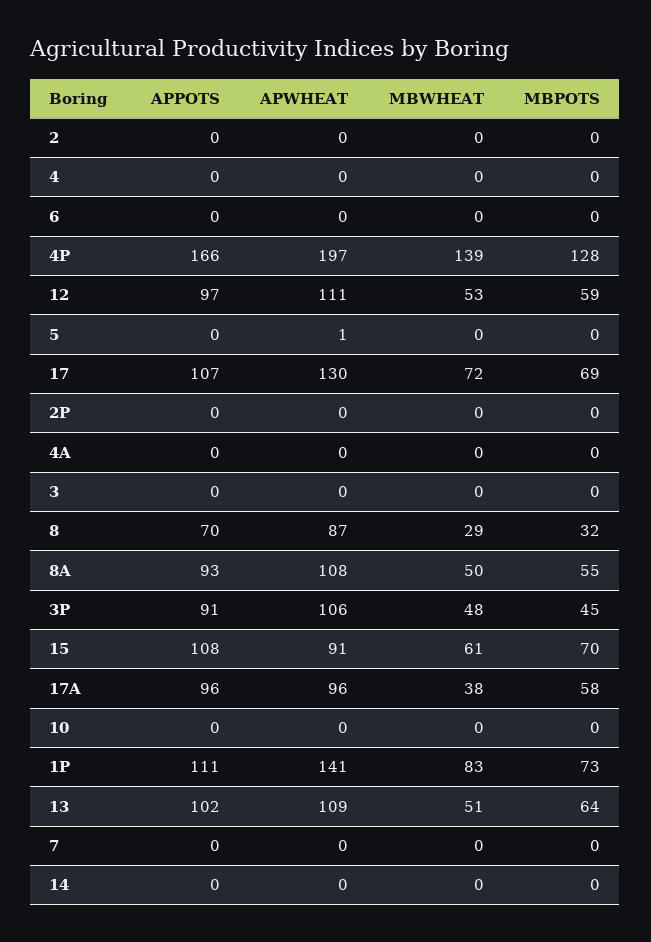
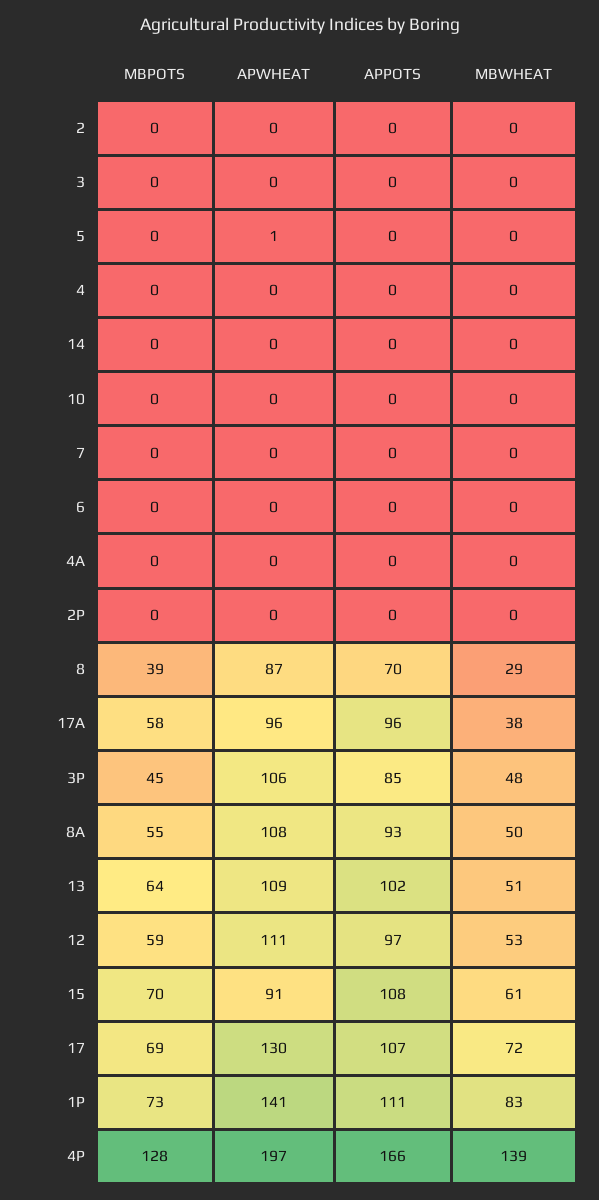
  {
    "APPOTS": {
      "2": 0,
      "4": 0,
      "6": 0,
      "4P": 166,
      "12": 97,
      "5": 0,
      "17": 107,
      "2P": 0,
      "4A": 0,
      "3": 0,
      "8": 70,
      "8A": 93,
-     "3P": 91,
+     "3P": 85,
      "15": 108,
      "17A": 96,
      "10": 0,
      "1P": 111,
      "13": 102,
      "7": 0,
      "14": 0
    },
    "APWHEAT": {
      "2": 0,
      "4": 0,
      "6": 0,
      "4P": 197,
      "12": 111,
      "5": 1,
      "17": 130,
      "2P": 0,
      "4A": 0,
      "3": 0,
      "8": 87,
      "8A": 108,
      "3P": 106,
      "15": 91,
      "17A": 96,
      "10": 0,
      "1P": 141,
      "13": 109,
      "7": 0,
      "14": 0
    },
    "MBWHEAT": {
      "2": 0,
      "4": 0,
      "6": 0,
      "4P": 139,
      "12": 53,
      "5": 0,
      "17": 72,
      "2P": 0,
      "4A": 0,
      "3": 0,
      "8": 29,
      "8A": 50,
      "3P": 48,
      "15": 61,
      "17A": 38,
      "10": 0,
      "1P": 83,
      "13": 51,
      "7": 0,
      "14": 0
    },
    "MBPOTS": {
      "2": 0,
      "4": 0,
      "6": 0,
      "4P": 128,
      "12": 59,
      "5": 0,
      "17": 69,
      "2P": 0,
      "4A": 0,
      "3": 0,
-     "8": 32,
+     "8": 39,
      "8A": 55,
      "3P": 45,
      "15": 70,
      "17A": 58,
      "10": 0,
      "1P": 73,
      "13": 64,
      "7": 0,
      "14": 0
    }
  }

